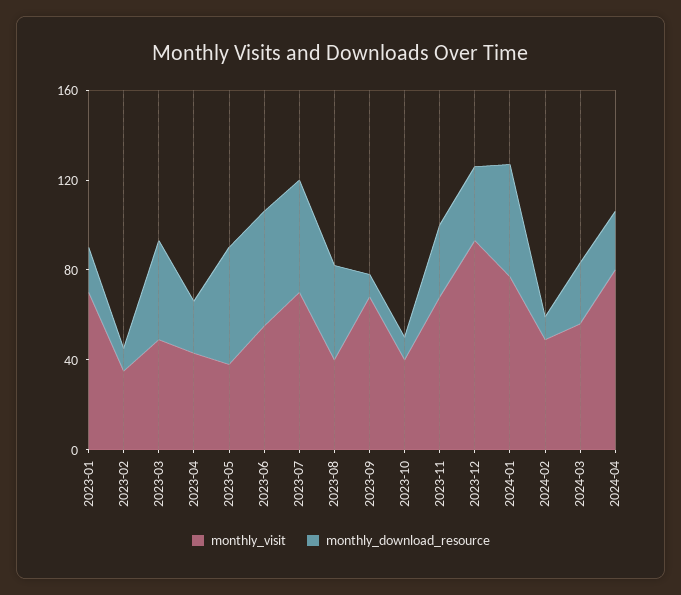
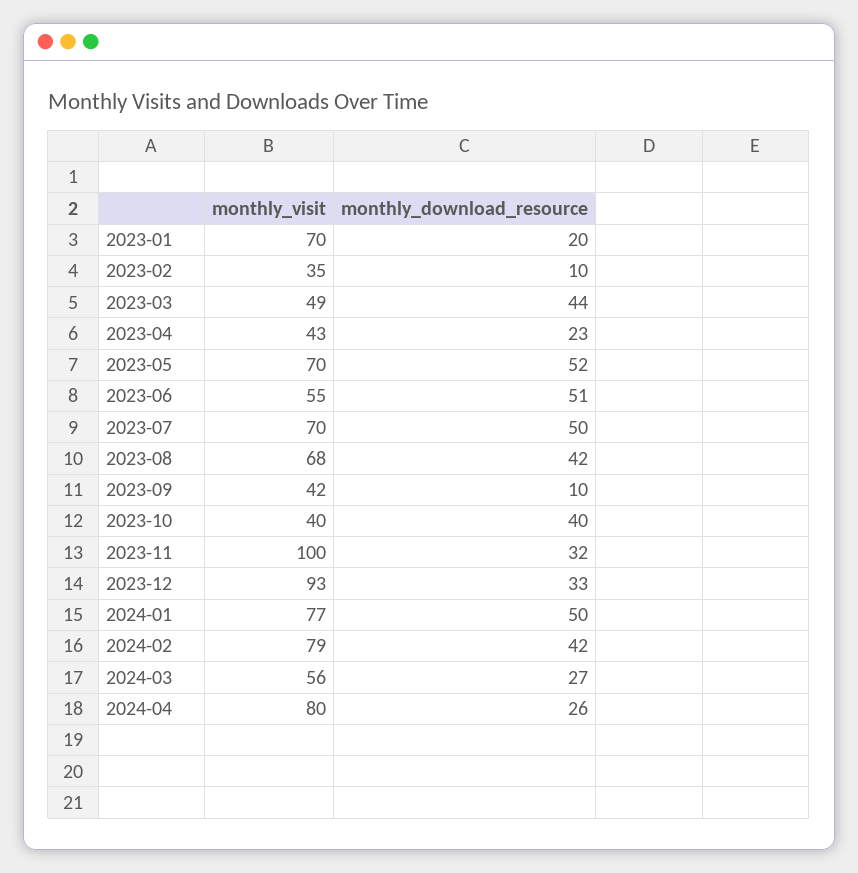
  {
    "monthly_visit": {
      "2023-01": 70,
      "2023-02": 35,
      "2023-03": 49,
      "2023-04": 43,
-     "2023-05": 40,
+     "2023-05": 70,
      "2023-06": 55,
      "2023-07": 70,
-     "2023-08": 40,
+     "2023-08": 68,
-     "2023-09": 70,
+     "2023-09": 42,
      "2023-10": 40,
-     "2023-11": 70,
+     "2023-11": 100,
      "2023-12": 93,
      "2024-01": 77,
-     "2024-02": 50,
+     "2024-02": 79,
      "2024-03": 56,
      "2024-04": 80
    },
    "monthly_download_resource": {
      "2023-01": 20,
      "2023-02": 10,
      "2023-03": 44,
      "2023-04": 23,
      "2023-05": 52,
      "2023-06": 51,
      "2023-07": 50,
      "2023-08": 42,
      "2023-09": 10,
-     "2023-10": 10,
+     "2023-10": 40,
      "2023-11": 32,
      "2023-12": 33,
      "2024-01": 50,
-     "2024-02": 10,
+     "2024-02": 42,
      "2024-03": 27,
      "2024-04": 26
    }
  }

